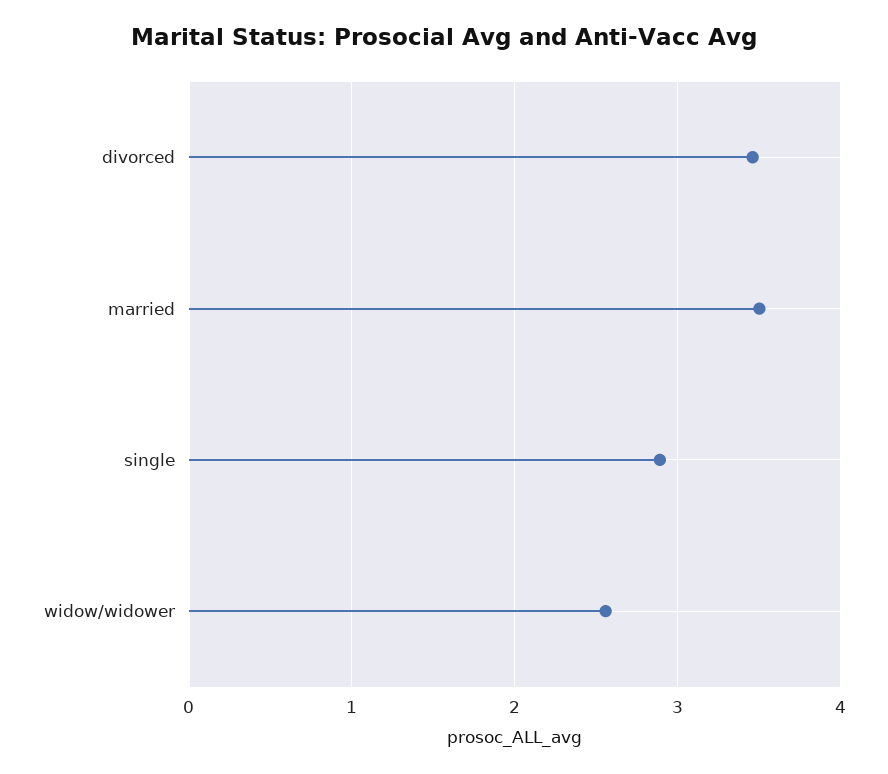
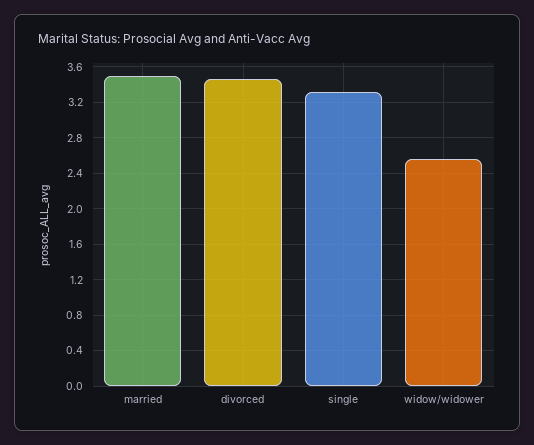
  {
    "divorced": 3.5,
    "married": 3.5,
-   "single": 2.9,
+   "single": 3.3,
    "widow/widower": 2.6
  }

